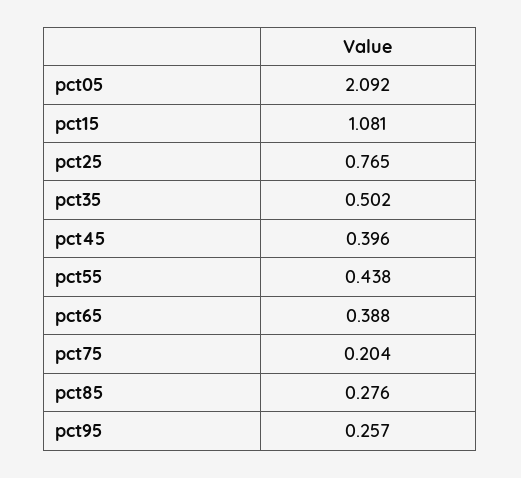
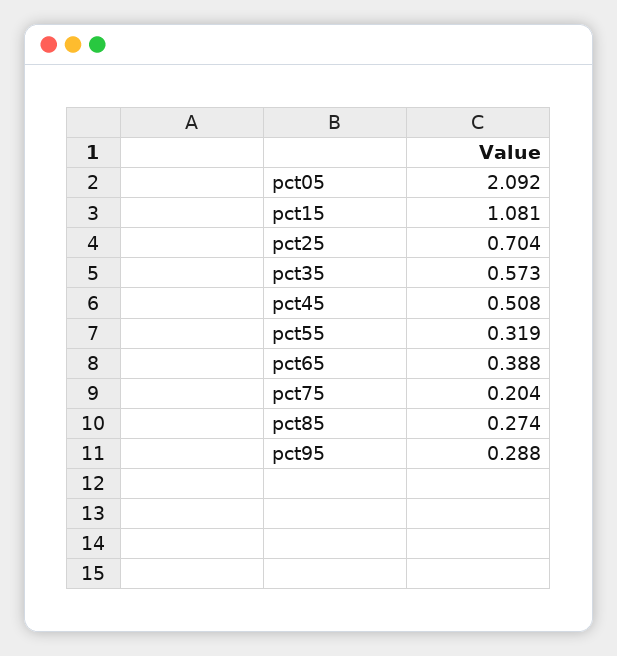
  {
    "pct05": 2.092,
    "pct15": 1.081,
-   "pct25": 0.765,
+   "pct25": 0.704,
-   "pct35": 0.502,
+   "pct35": 0.573,
-   "pct45": 0.396,
+   "pct45": 0.508,
-   "pct55": 0.438,
+   "pct55": 0.319,
    "pct65": 0.388,
    "pct75": 0.204,
-   "pct85": 0.276,
+   "pct85": 0.274,
-   "pct95": 0.257
+   "pct95": 0.288
  }

